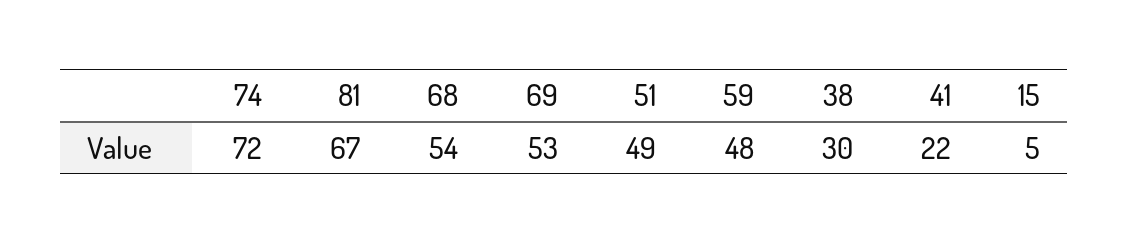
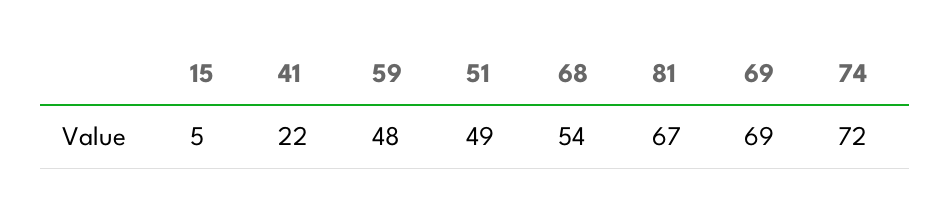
  {
    "74": 72,
    "81": 67,
    "68": 54,
-   "69": 53,
+   "69": 69,
    "51": 49,
    "59": 48,
-   "38": 30,
    "41": 22,
    "15": 5
  }

